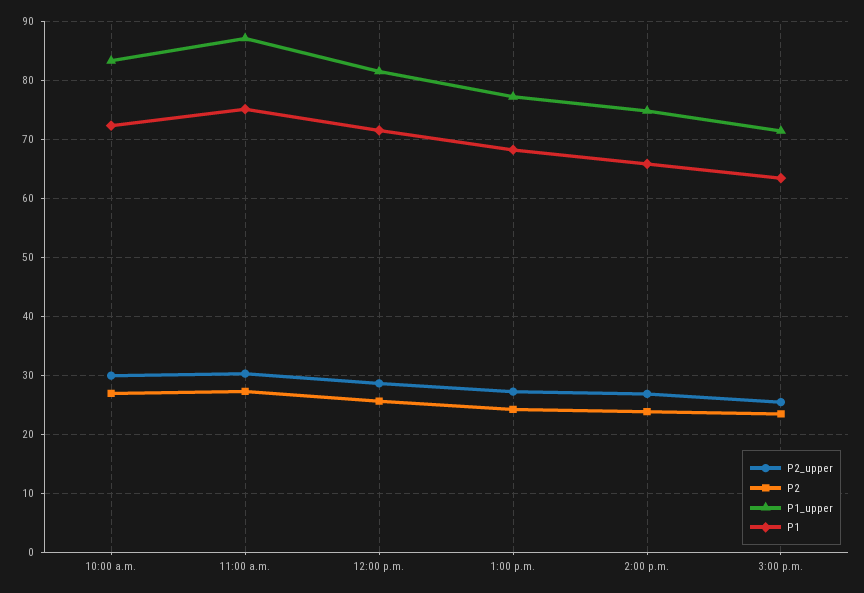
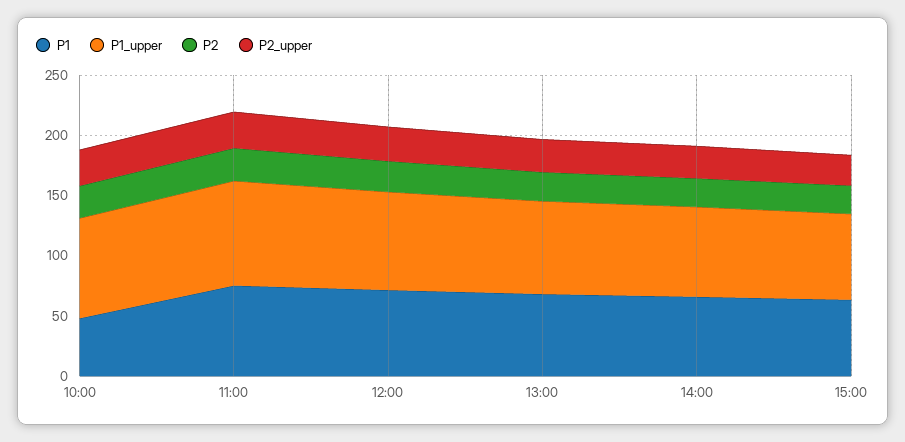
  {
    "P2_upper": {
      "10:00 a.m.": 30,
      "11:00 a.m.": 30,
      "12:00 p.m.": 28,
      "1:00 p.m.": 28,
      "2:00 p.m.": 26,
      "3:00 p.m.": 26
    },
    "P2": {
      "10:00 a.m.": 26,
      "11:00 a.m.": 28,
      "12:00 p.m.": 26,
      "1:00 p.m.": 24,
      "2:00 p.m.": 24,
      "3:00 p.m.": 24
    },
    "P1_upper": {
      "10:00 a.m.": 84,
      "11:00 a.m.": 88,
      "12:00 p.m.": 82,
      "1:00 p.m.": 78,
      "2:00 p.m.": 74,
      "3:00 p.m.": 72
    },
    "P1": {
-     "10:00 a.m.": 72,
+     "10:00 a.m.": 50,
      "11:00 a.m.": 76,
      "12:00 p.m.": 72,
      "1:00 p.m.": 68,
      "2:00 p.m.": 66,
      "3:00 p.m.": 64
    }
  }

